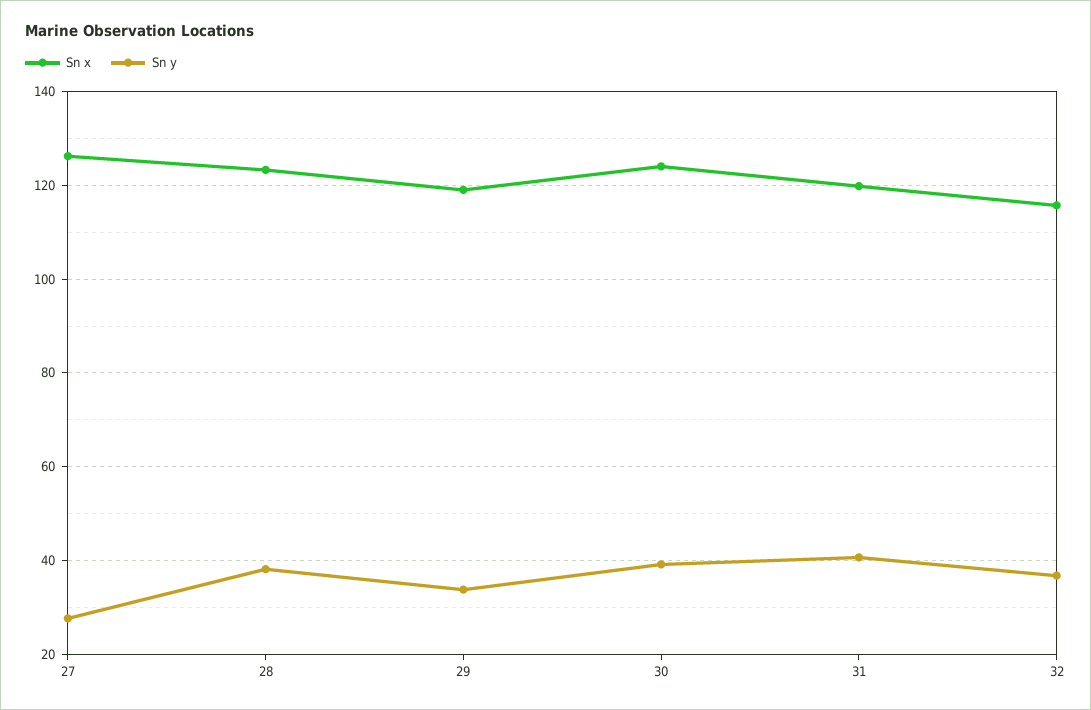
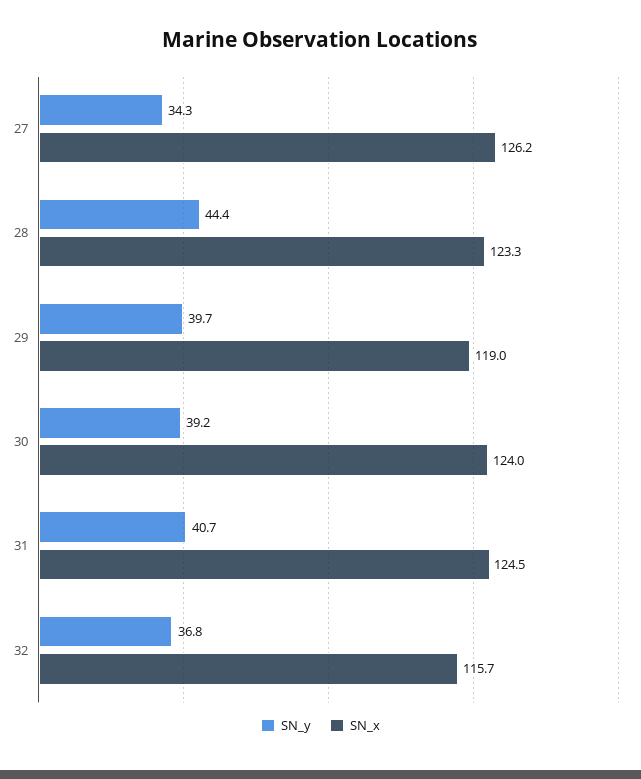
  {
    "Sn x": {
      "27": 126.2,
      "28": 123.3,
      "29": 119,
      "30": 124,
-     "31": 120,
+     "31": 124.5,
      "32": 115.7
    },
    "Sn y": {
-     "27": 28,
+     "27": 34.3,
-     "28": 38,
+     "28": 44.4,
-     "29": 34,
+     "29": 39.7,
      "30": 39.2,
      "31": 40.7,
      "32": 36.8
    }
  }

